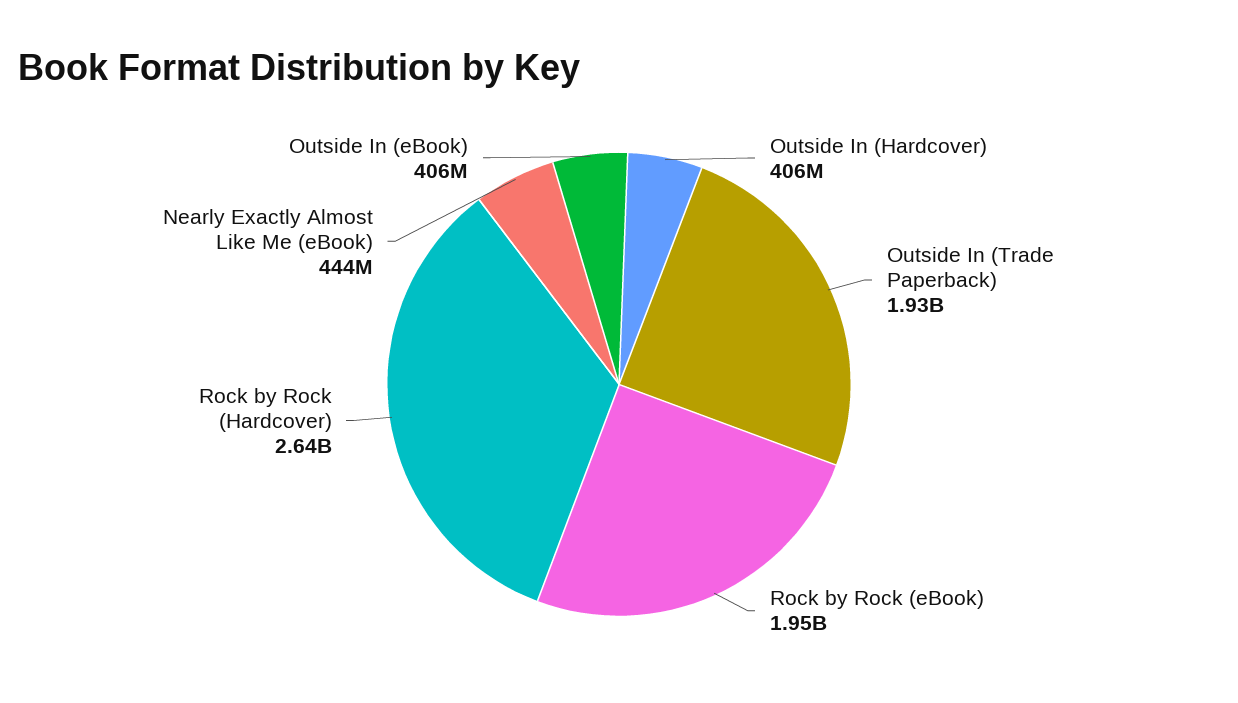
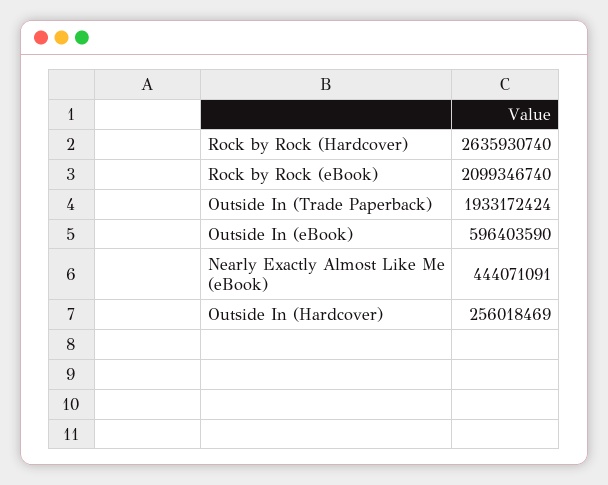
  {
-   "Outside In (Hardcover)": 406000000,
+   "Outside In (Hardcover)": 256018469,
    "Outside In (Trade Paperback)": 1933172424,
-   "Rock by Rock (eBook)": 1950000000,
+   "Rock by Rock (eBook)": 2099346740,
    "Rock by Rock (Hardcover)": 2635930740,
    "Nearly Exactly Almost Like Me (eBook)": 444071091,
-   "Outside In (eBook)": 406000000
+   "Outside In (eBook)": 596403590
  }

